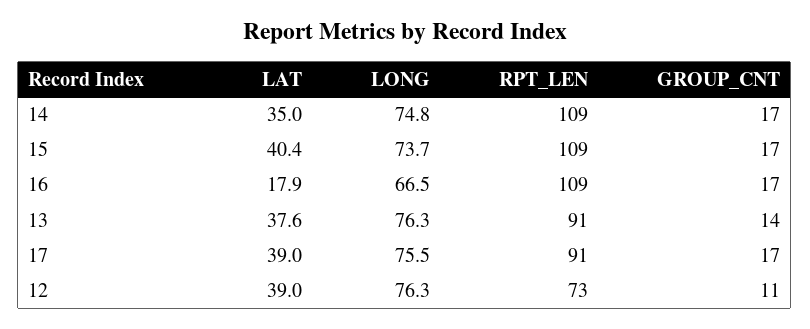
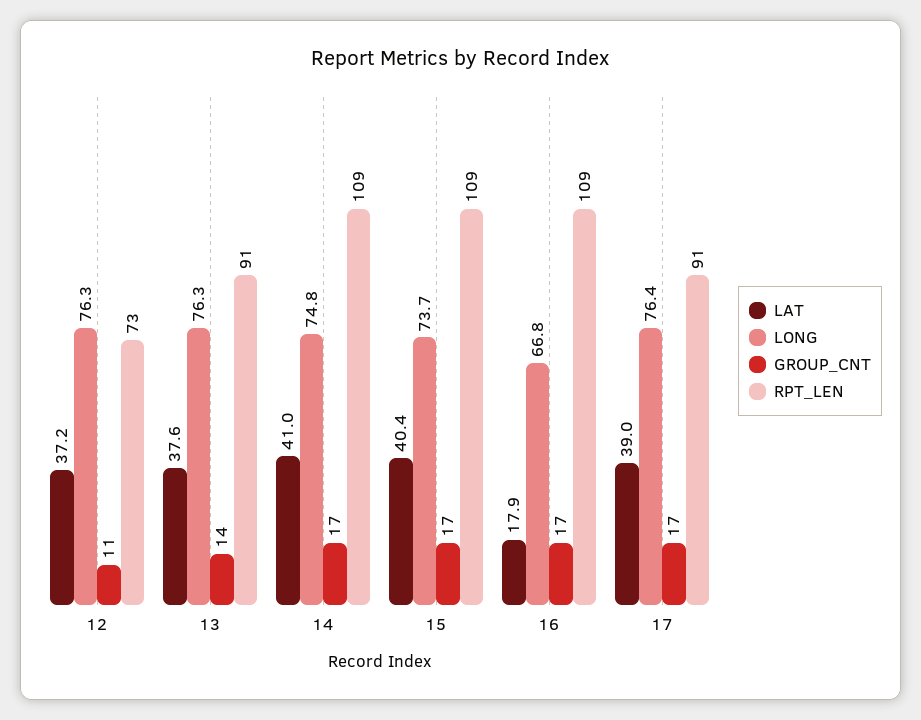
  {
    "LAT": {
-     "14": 35,
+     "14": 41,
      "15": 40.4,
      "16": 17.9,
      "13": 37.6,
      "17": 39,
-     "12": 39
+     "12": 37.2
    },
    "LONG": {
      "14": 74.8,
      "15": 73.7,
-     "16": 66.5,
+     "16": 66.8,
      "13": 76.3,
-     "17": 75.5,
+     "17": 76.4,
      "12": 76.3
    },
    "RPT_LEN": {
      "14": 109,
      "15": 109,
      "16": 109,
      "13": 91,
      "17": 91,
      "12": 73
    },
    "GROUP_CNT": {
      "14": 17,
      "15": 17,
      "16": 17,
      "13": 14,
      "17": 17,
      "12": 11
    }
  }

